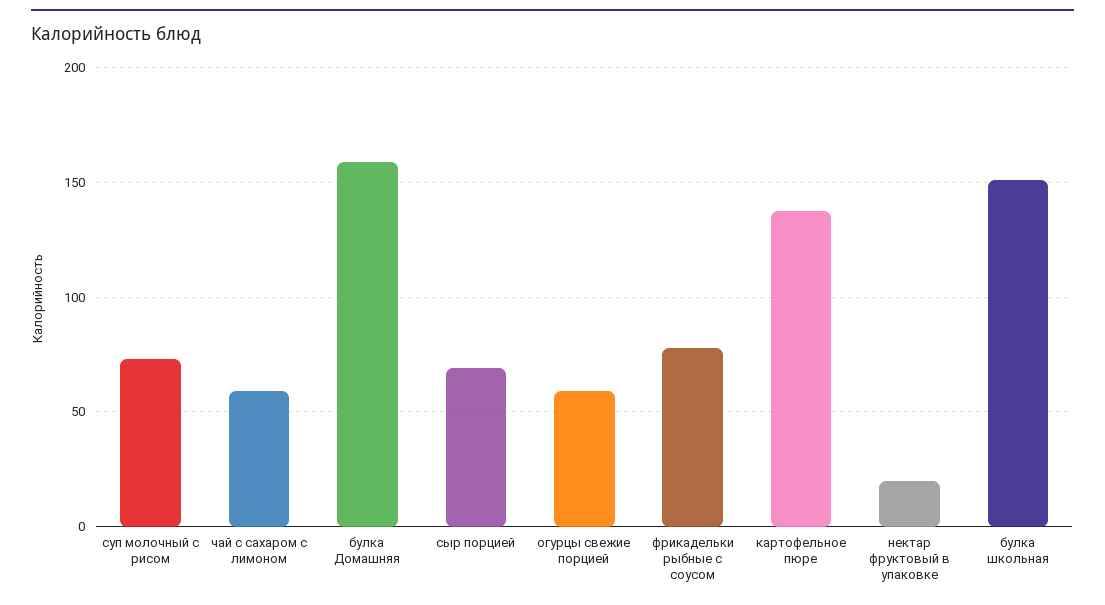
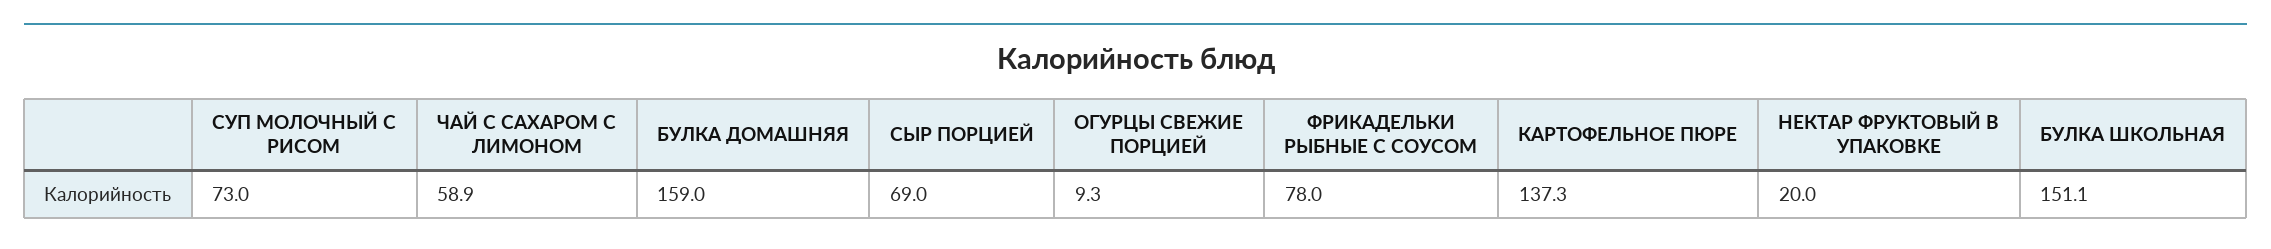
  {
    "суп молочный с рисом": 73,
    "чай с сахаром с лимоном": 58.9,
    "булка Домашняя": 159,
    "сыр порцией": 69,
-   "огурцы свежие порцией": 60,
+   "огурцы свежие порцией": 9.3,
    "фрикадельки рыбные с соусом": 78,
    "картофельное пюре": 137.3,
    "нектар фруктовый в упаковке": 20,
    "булка школьная": 151.1
  }

